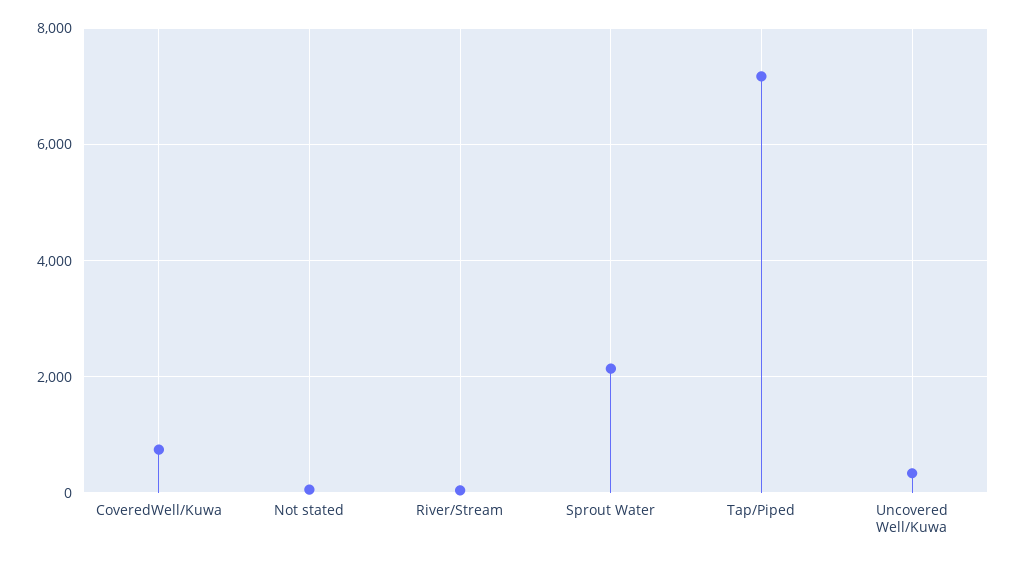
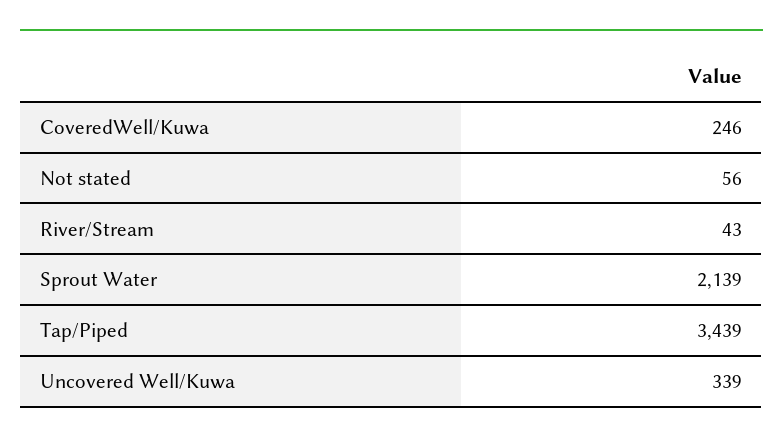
  {
-   "CoveredWell/Kuwa": 800,
+   "CoveredWell/Kuwa": 246,
    "Not stated": 56,
    "River/Stream": 43,
    "Sprout Water": 2139,
-   "Tap/Piped": 7200,
+   "Tap/Piped": 3439,
    "Uncovered Well/Kuwa": 339
  }

